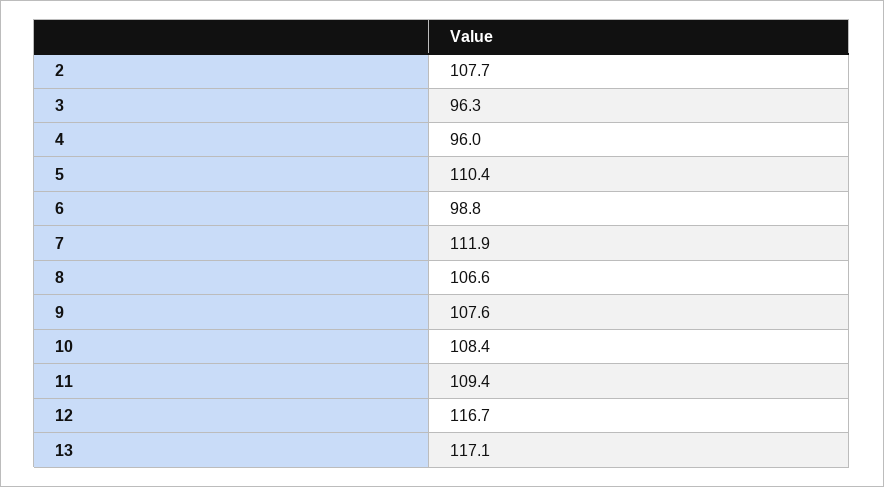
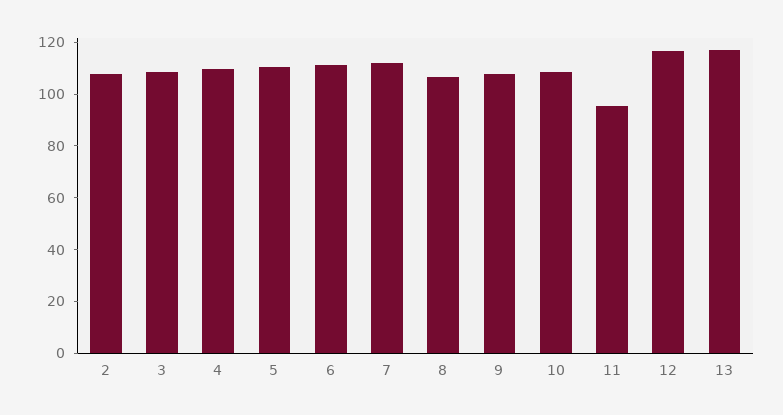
  {
    "2": 107.7,
-   "3": 96.3,
+   "3": 110,
-   "4": 96,
+   "4": 110,
    "5": 110.4,
-   "6": 98.8,
+   "6": 110,
    "7": 111.9,
    "8": 106.6,
    "9": 107.6,
    "10": 108.4,
-   "11": 109.4,
+   "11": 95,
    "12": 116.7,
    "13": 117.1
  }

